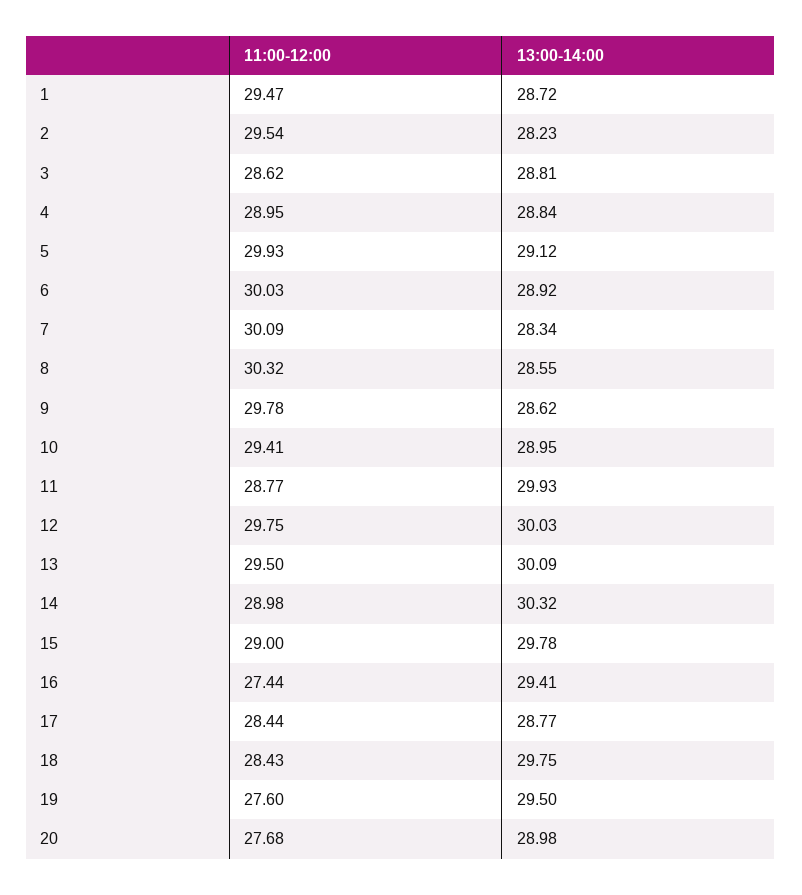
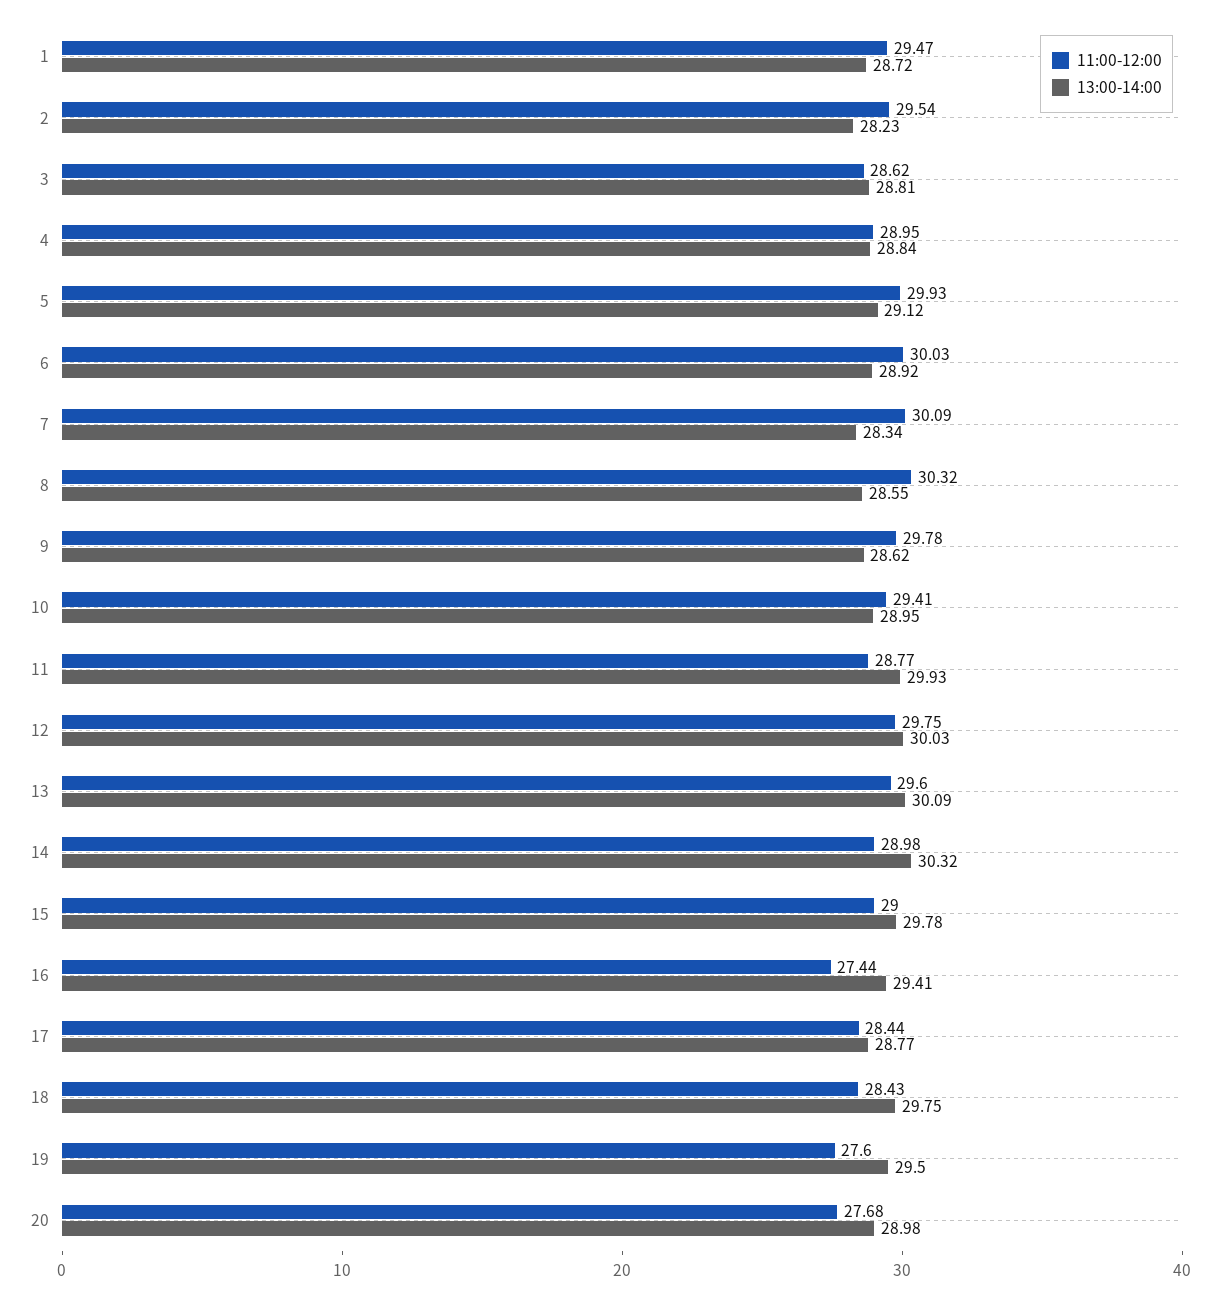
  {
    "11:00-12:00": {
      "1": 29.47,
      "2": 29.54,
      "3": 28.62,
      "4": 28.95,
      "5": 29.93,
      "6": 30.03,
      "7": 30.09,
      "8": 30.32,
      "9": 29.78,
      "10": 29.41,
      "11": 28.77,
      "12": 29.75,
-     "13": 29.5,
+     "13": 29.6,
      "14": 28.98,
      "15": 29,
      "16": 27.44,
      "17": 28.44,
      "18": 28.43,
      "19": 27.6,
      "20": 27.68
    },
    "13:00-14:00": {
      "1": 28.72,
      "2": 28.23,
      "3": 28.81,
      "4": 28.84,
      "5": 29.12,
      "6": 28.92,
      "7": 28.34,
      "8": 28.55,
      "9": 28.62,
      "10": 28.95,
      "11": 29.93,
      "12": 30.03,
      "13": 30.09,
      "14": 30.32,
      "15": 29.78,
      "16": 29.41,
      "17": 28.77,
      "18": 29.75,
      "19": 29.5,
      "20": 28.98
    }
  }

